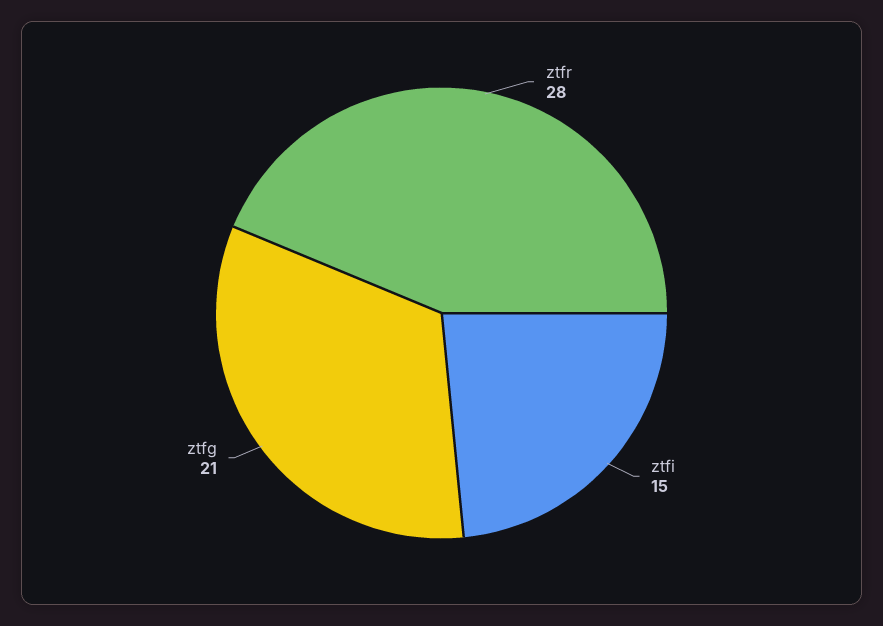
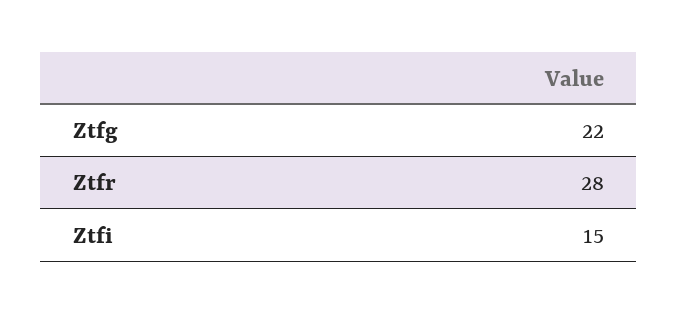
  {
    "ztfr": 28,
    "ztfi": 15,
-   "ztfg": 21
+   "ztfg": 22
  }

